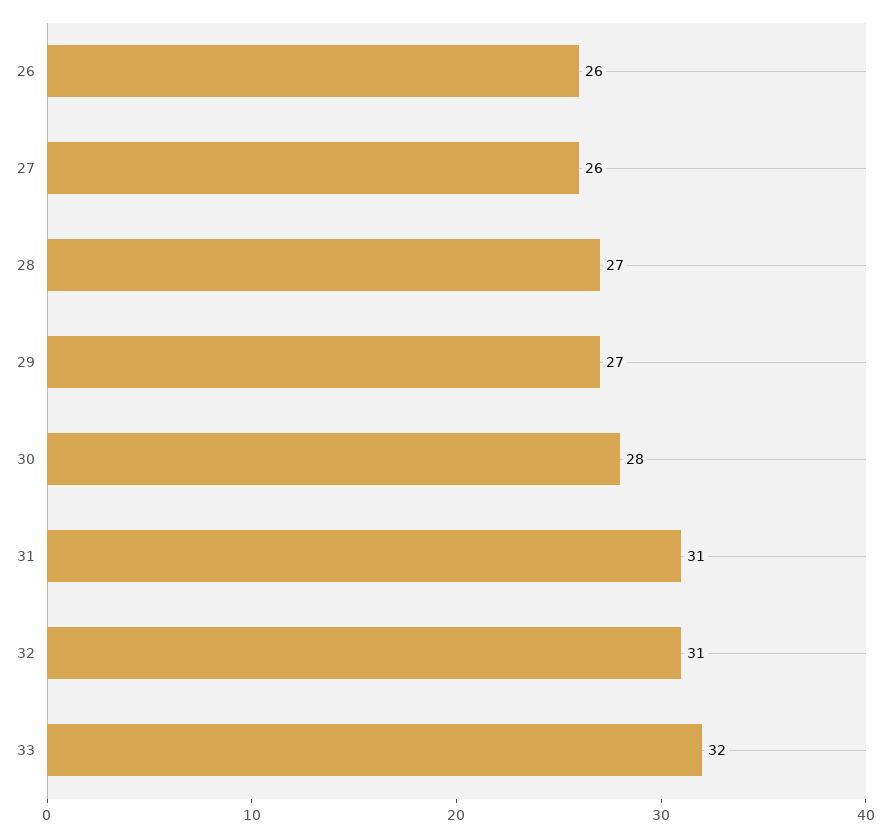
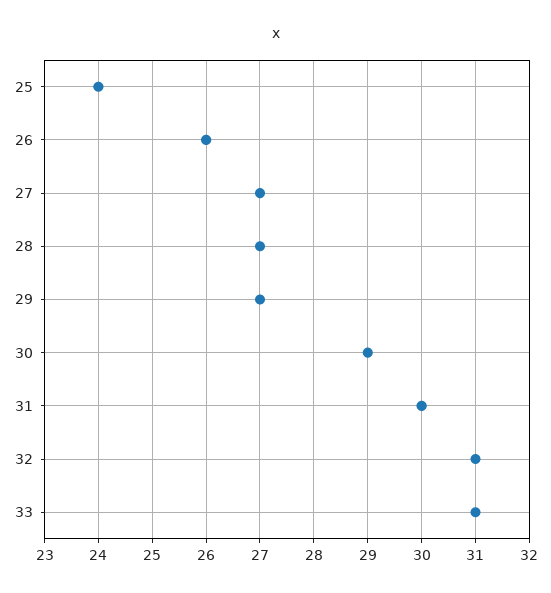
  {
    "26": 26,
-   "27": 26,
+   "27": 27,
    "28": 27,
    "29": 27,
-   "30": 28,
+   "30": 29,
-   "31": 31,
+   "31": 30,
    "32": 31,
-   "33": 32
+   "33": 31,
+   "25": 24
  }

